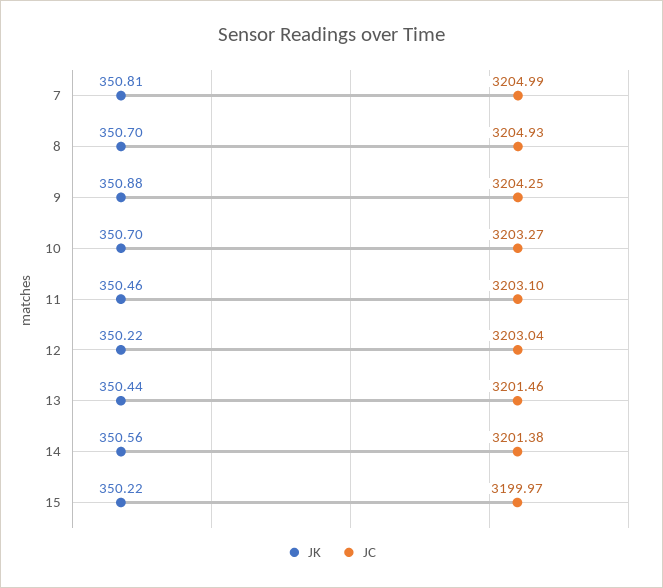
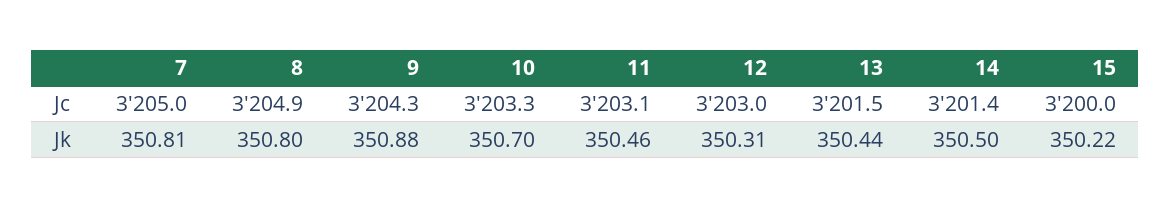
  {
    "JK": {
      "7": 350.81,
-     "8": 350.7,
+     "8": 350.8,
      "9": 350.88,
      "10": 350.7,
      "11": 350.46,
-     "12": 350.22,
+     "12": 350.31,
      "13": 350.44,
-     "14": 350.56,
+     "14": 350.5,
      "15": 350.22
    },
    "JC": {
      "7": 3204.99,
      "8": 3204.93,
      "9": 3204.25,
      "10": 3203.27,
      "11": 3203.1,
      "12": 3203.04,
      "13": 3201.46,
      "14": 3201.38,
      "15": 3199.97
    }
  }

